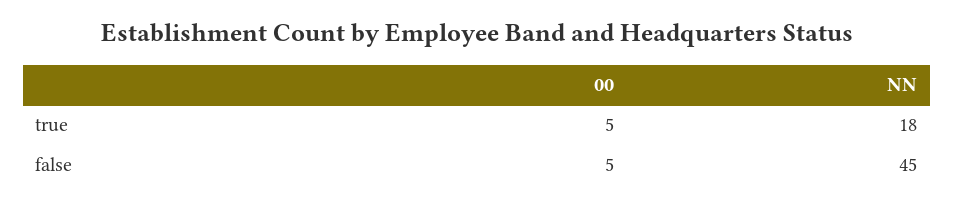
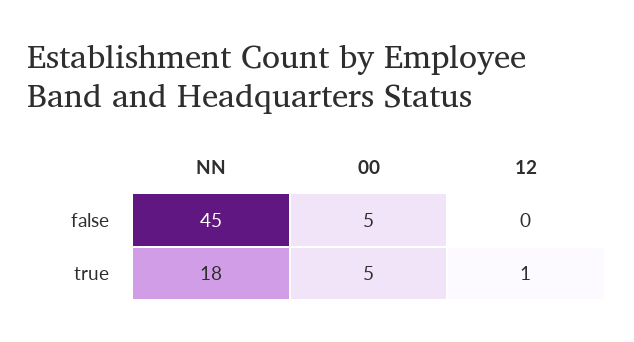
  {
    "00": {
      "true": 5,
      "false": 5
    },
    "NN": {
      "true": 18,
      "false": 45
-   }
+   },
+   "12": {
+     "false": 0,
+     "true": 1
+   }
  }

